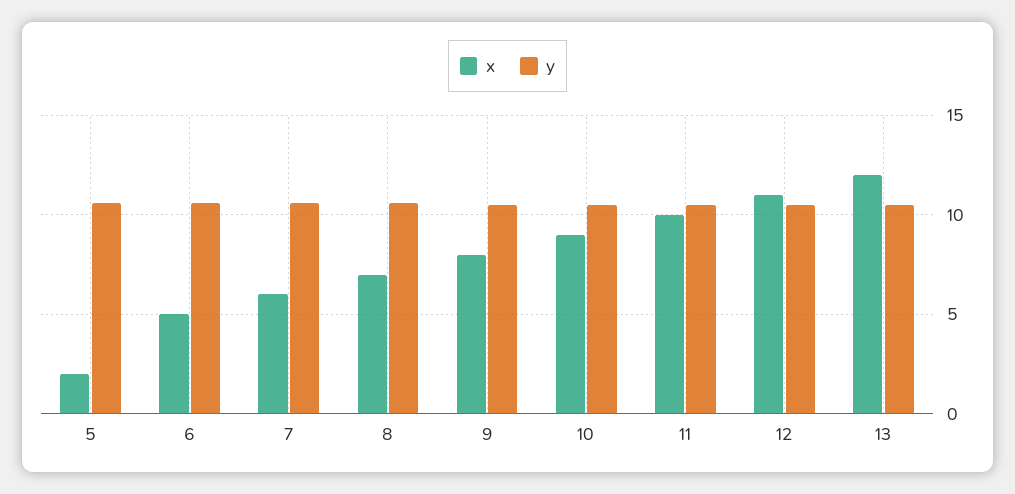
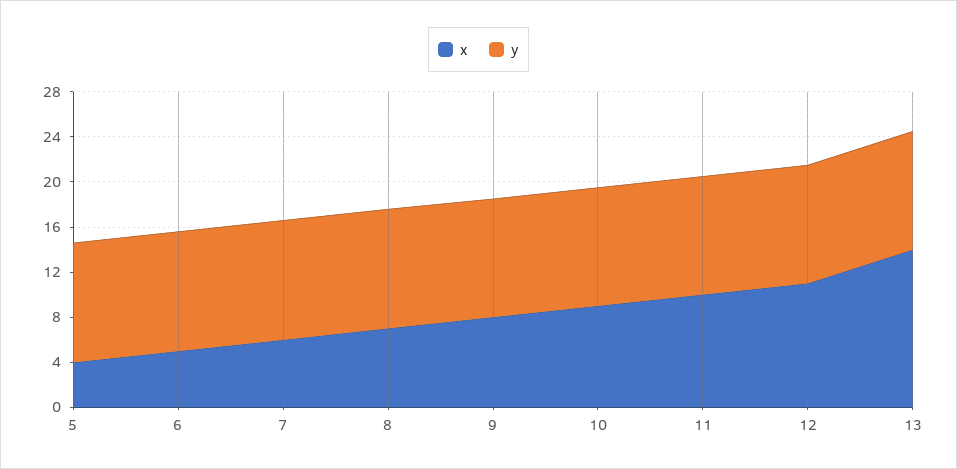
  {
    "x": {
-     "5": 2,
+     "5": 4,
      "6": 5,
      "7": 6,
      "8": 7,
      "9": 8,
      "10": 9,
      "11": 10,
      "12": 11,
-     "13": 12
+     "13": 14
    },
    "y": {
      "5": 10.5,
      "6": 10.5,
      "7": 10.5,
      "8": 10.5,
      "9": 10.5,
      "10": 10.5,
      "11": 10.5,
      "12": 10.5,
      "13": 10.5
    }
  }

